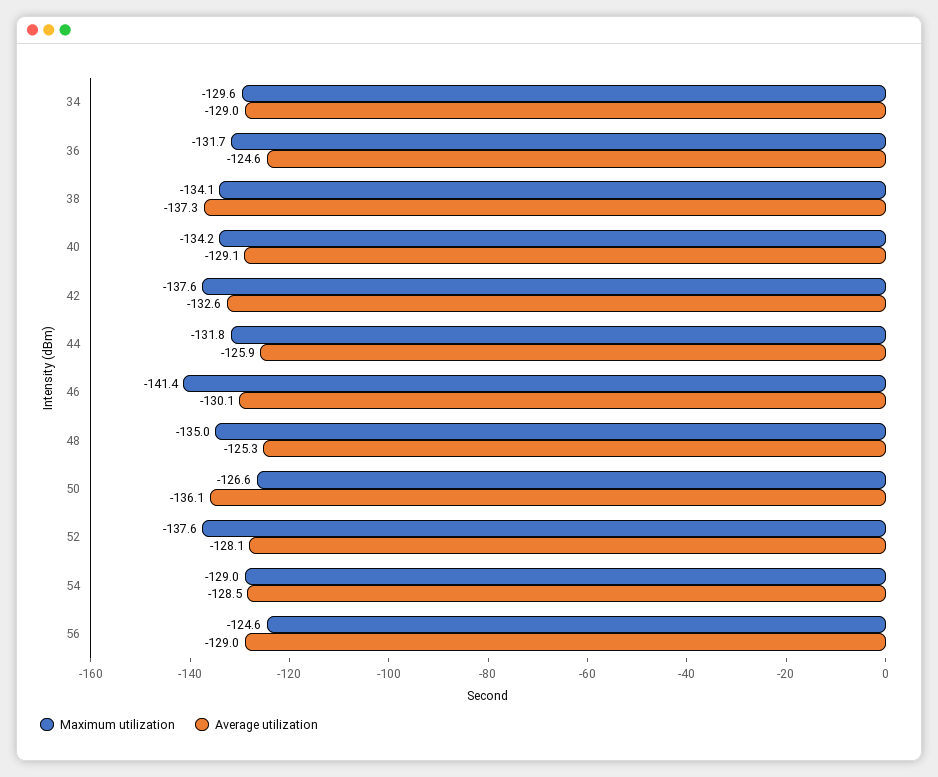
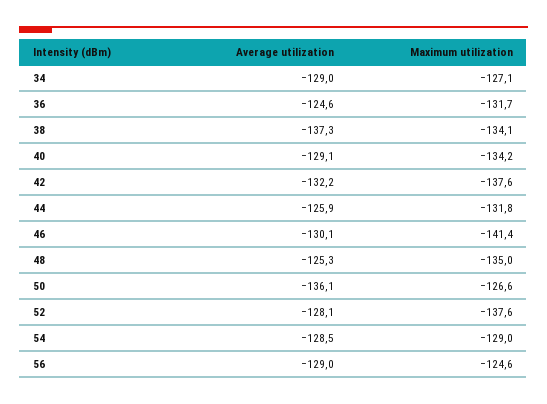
  {
    "Maximum utilization": {
-     "34": -129.6,
+     "34": -127.1,
      "36": -131.7,
      "38": -134.1,
      "40": -134.2,
      "42": -137.6,
      "44": -131.8,
      "46": -141.4,
      "48": -135,
      "50": -126.6,
      "52": -137.6,
      "54": -129,
      "56": -124.6
    },
    "Average utilization": {
      "34": -129,
      "36": -124.6,
      "38": -137.3,
      "40": -129.1,
-     "42": -132.6,
+     "42": -132.2,
      "44": -125.9,
      "46": -130.1,
      "48": -125.3,
      "50": -136.1,
      "52": -128.1,
      "54": -128.5,
      "56": -129
    }
  }

